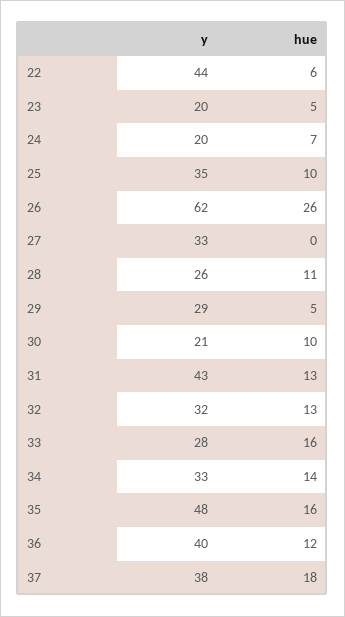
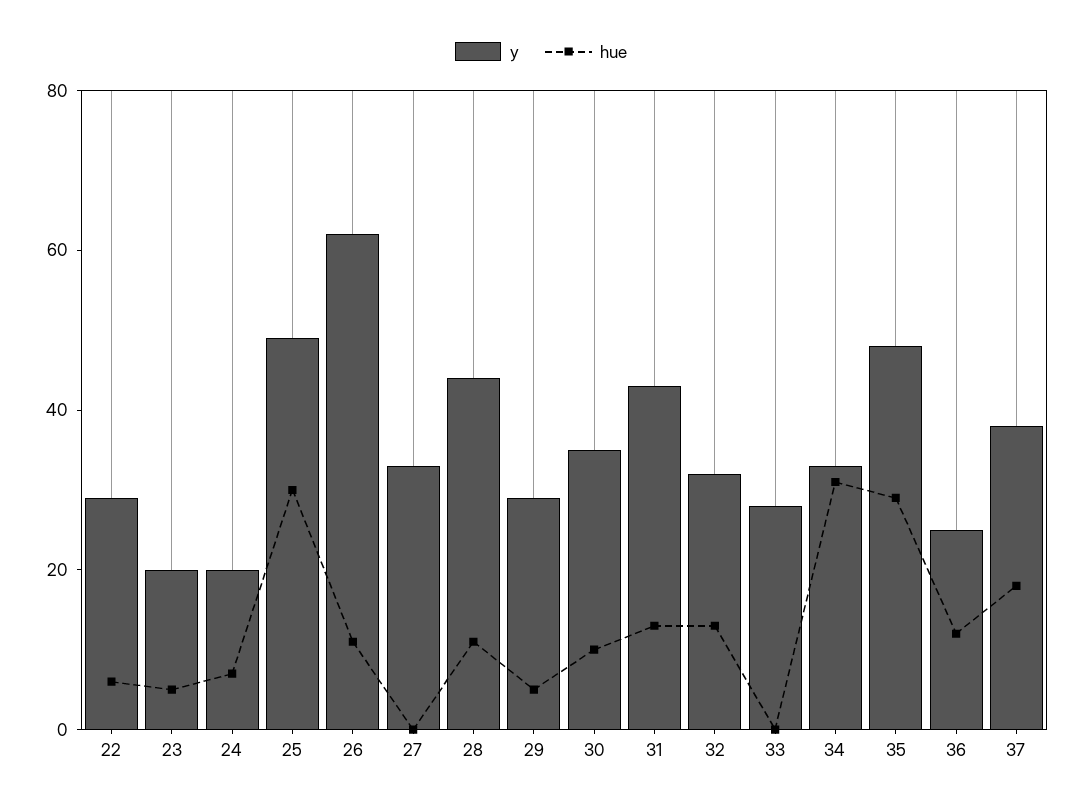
  {
    "y": {
-     "22": 44,
+     "22": 30,
      "23": 20,
      "24": 20,
-     "25": 35,
+     "25": 50,
      "26": 62,
      "27": 33,
-     "28": 26,
+     "28": 45,
      "29": 29,
-     "30": 21,
+     "30": 35,
      "31": 43,
      "32": 32,
      "33": 28,
      "34": 33,
      "35": 48,
-     "36": 40,
+     "36": 25,
      "37": 38
    },
    "hue": {
      "22": 6,
      "23": 5,
      "24": 7,
-     "25": 10,
+     "25": 30,
-     "26": 26,
+     "26": 10,
      "27": 0,
      "28": 11,
      "29": 5,
      "30": 10,
      "31": 13,
      "32": 13,
-     "33": 16,
+     "33": 0,
-     "34": 14,
+     "34": 30,
-     "35": 16,
+     "35": 30,
      "36": 12,
      "37": 18
    }
  }

